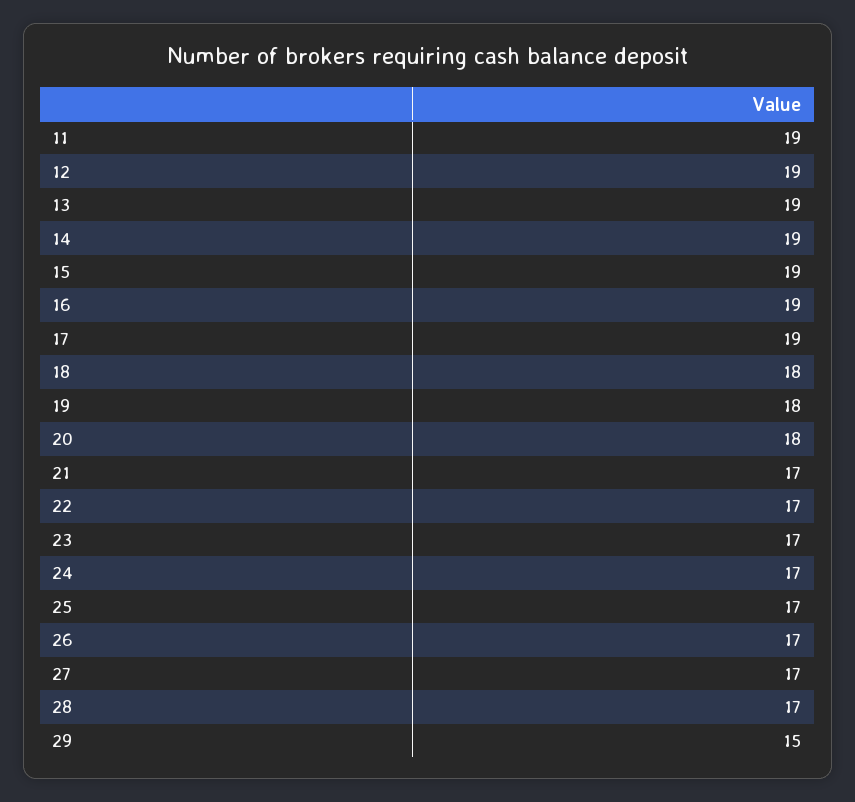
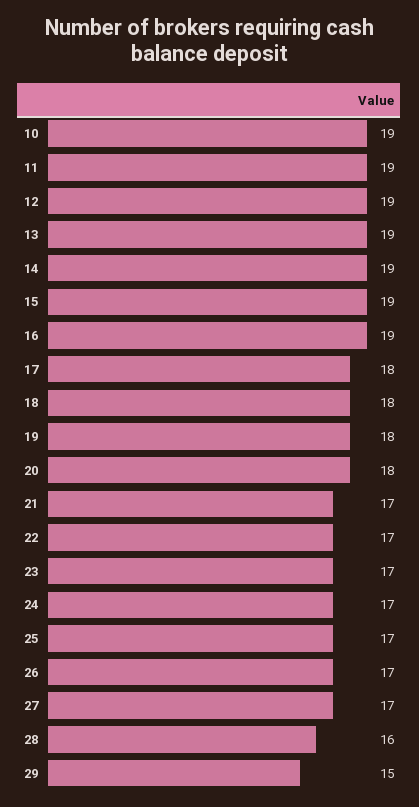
  {
    "11": 19,
    "12": 19,
    "13": 19,
    "14": 19,
    "15": 19,
    "16": 19,
-   "17": 19,
+   "17": 18,
    "18": 18,
    "19": 18,
    "20": 18,
    "21": 17,
    "22": 17,
    "23": 17,
    "24": 17,
    "25": 17,
    "26": 17,
    "27": 17,
-   "28": 17,
+   "28": 16,
-   "29": 15
+   "29": 15,
+   "10": 19
  }

